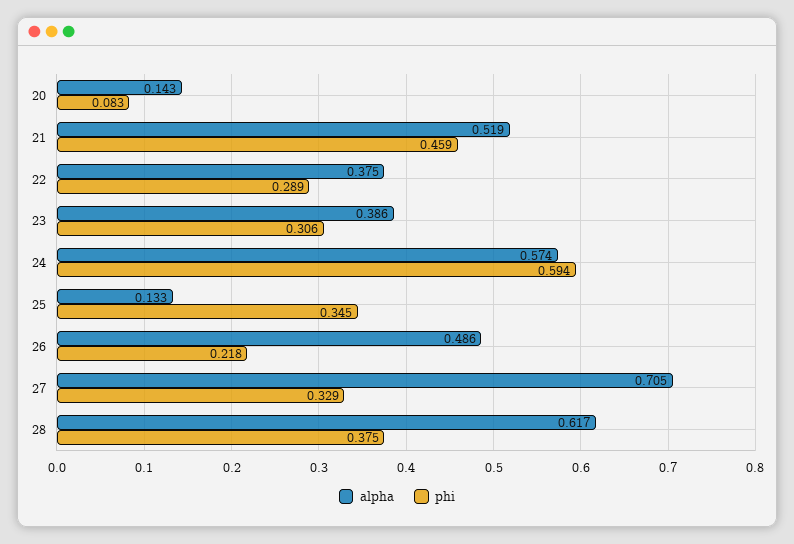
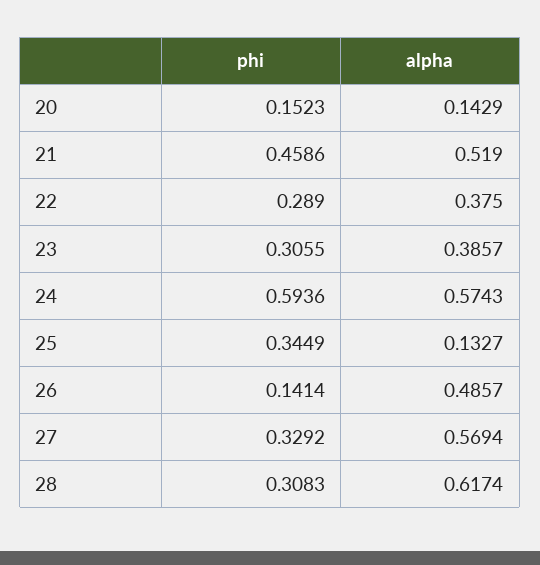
  {
    "alpha": {
      "20": 0.1429,
      "21": 0.519,
      "22": 0.375,
      "23": 0.3857,
      "24": 0.5743,
      "25": 0.1327,
      "26": 0.4857,
-     "27": 0.705,
+     "27": 0.5694,
      "28": 0.6174
    },
    "phi": {
-     "20": 0.083,
+     "20": 0.1523,
      "21": 0.4586,
      "22": 0.289,
      "23": 0.3055,
      "24": 0.5936,
      "25": 0.3449,
-     "26": 0.218,
+     "26": 0.1414,
      "27": 0.3292,
-     "28": 0.375
+     "28": 0.3083
    }
  }

